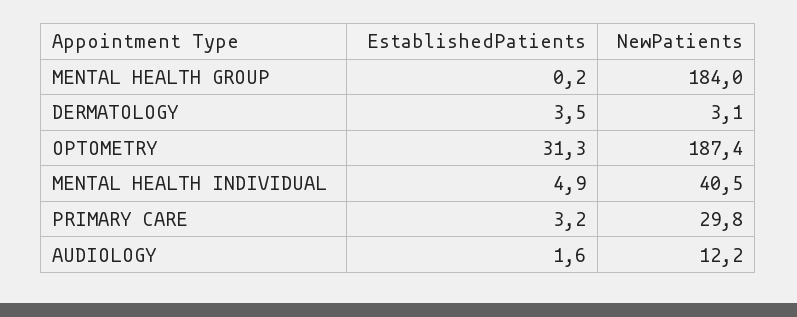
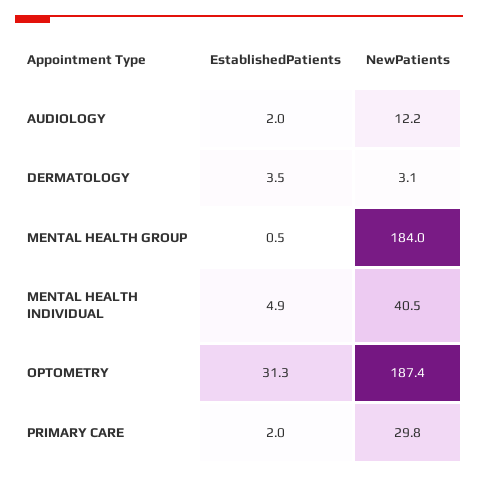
  {
    "EstablishedPatients": {
-     "MENTAL HEALTH GROUP": 0.2,
+     "MENTAL HEALTH GROUP": 0.5,
      "DERMATOLOGY": 3.5,
      "OPTOMETRY": 31.3,
      "MENTAL HEALTH INDIVIDUAL": 4.9,
-     "PRIMARY CARE": 3.2,
+     "PRIMARY CARE": 2,
-     "AUDIOLOGY": 1.6
+     "AUDIOLOGY": 2
    },
    "NewPatients": {
      "MENTAL HEALTH GROUP": 184,
      "DERMATOLOGY": 3.1,
      "OPTOMETRY": 187.4,
      "MENTAL HEALTH INDIVIDUAL": 40.5,
      "PRIMARY CARE": 29.8,
      "AUDIOLOGY": 12.2
    }
  }

